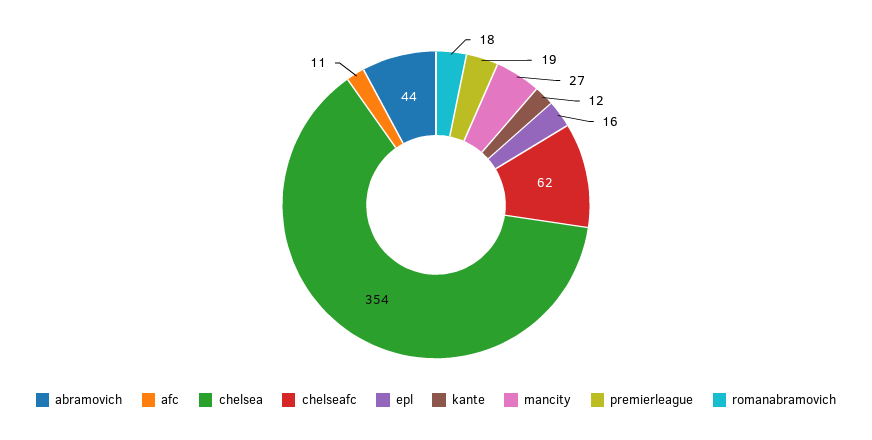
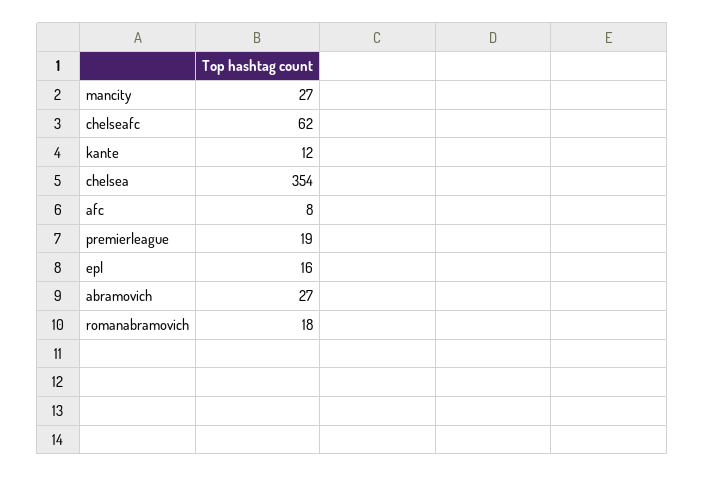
  {
-   "abramovich": 44,
+   "abramovich": 27,
-   "afc": 11,
+   "afc": 8,
    "chelsea": 354,
    "chelseafc": 62,
    "epl": 16,
    "kante": 12,
    "mancity": 27,
    "premierleague": 19,
    "romanabramovich": 18
  }

